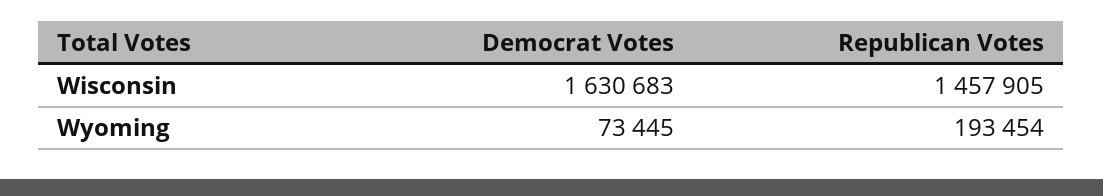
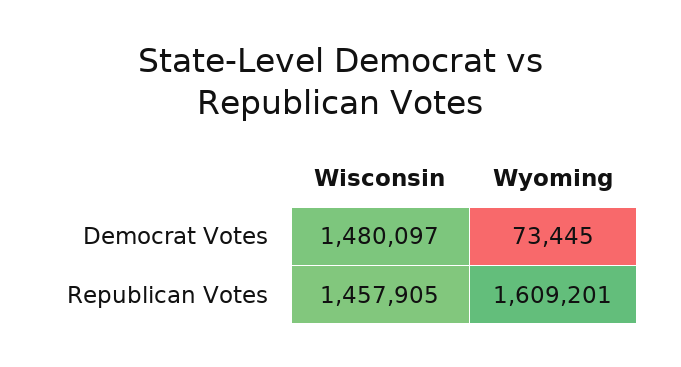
  {
    "Democrat Votes": {
-     "Wisconsin": 1630683,
+     "Wisconsin": 1480097,
      "Wyoming": 73445
    },
    "Republican Votes": {
      "Wisconsin": 1457905,
-     "Wyoming": 193454
+     "Wyoming": 1609201
    }
  }

